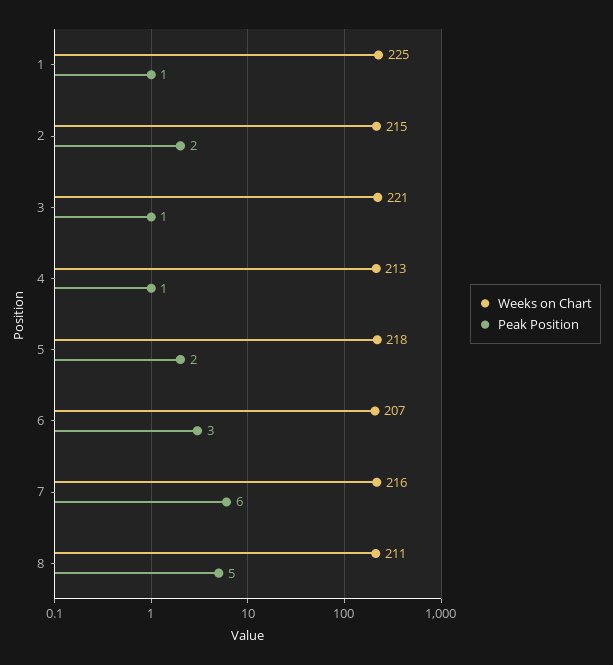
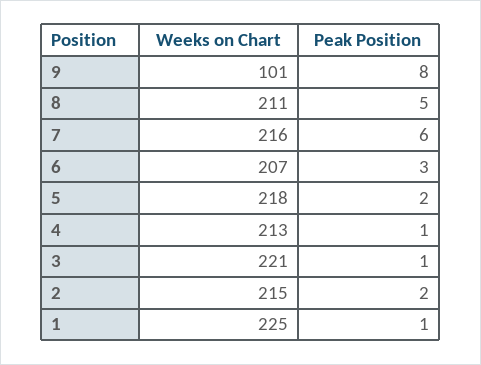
  {
    "Weeks on Chart": {
      "1": 225,
      "2": 215,
      "3": 221,
      "4": 213,
      "5": 218,
      "6": 207,
      "7": 216,
-     "8": 211
+     "8": 211,
+     "9": 101
    },
    "Peak Position": {
      "1": 1,
      "2": 2,
      "3": 1,
      "4": 1,
      "5": 2,
      "6": 3,
      "7": 6,
-     "8": 5
+     "8": 5,
+     "9": 8
    }
  }

